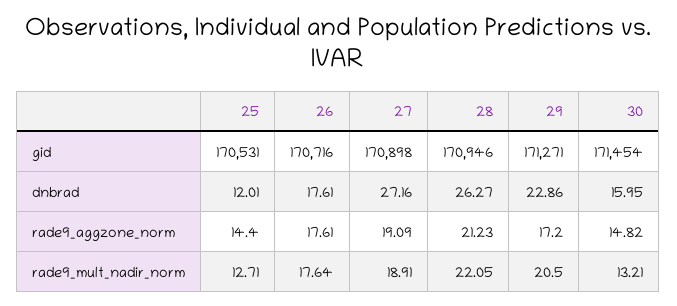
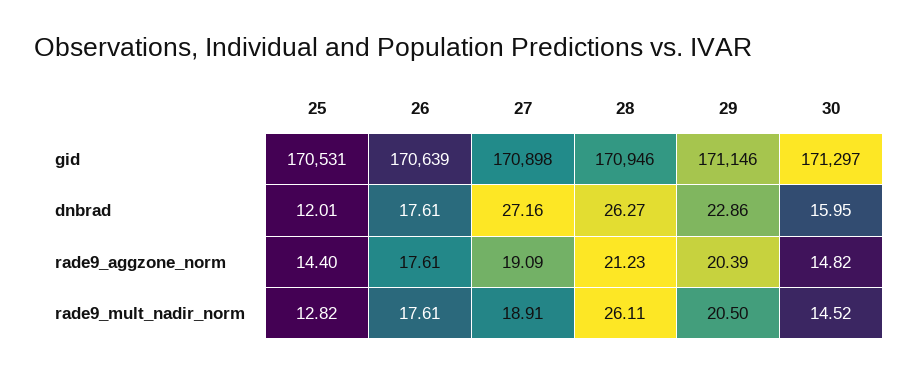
  {
    "25": {
      "gid": 170531,
      "dnbrad": 12.01,
      "rade9_aggzone_norm": 14.4,
-     "rade9_mult_nadir_norm": 12.71
+     "rade9_mult_nadir_norm": 12.82
    },
    "26": {
-     "gid": 170716,
+     "gid": 170639,
      "dnbrad": 17.61,
      "rade9_aggzone_norm": 17.61,
-     "rade9_mult_nadir_norm": 17.64
+     "rade9_mult_nadir_norm": 17.61
    },
    "27": {
      "gid": 170898,
      "dnbrad": 27.16,
      "rade9_aggzone_norm": 19.09,
      "rade9_mult_nadir_norm": 18.91
    },
    "28": {
      "gid": 170946,
      "dnbrad": 26.27,
      "rade9_aggzone_norm": 21.23,
-     "rade9_mult_nadir_norm": 22.05
+     "rade9_mult_nadir_norm": 26.11
    },
    "29": {
-     "gid": 171271,
+     "gid": 171146,
      "dnbrad": 22.86,
-     "rade9_aggzone_norm": 17.2,
+     "rade9_aggzone_norm": 20.39,
      "rade9_mult_nadir_norm": 20.5
    },
    "30": {
-     "gid": 171454,
+     "gid": 171297,
      "dnbrad": 15.95,
      "rade9_aggzone_norm": 14.82,
-     "rade9_mult_nadir_norm": 13.21
+     "rade9_mult_nadir_norm": 14.52
    }
  }

